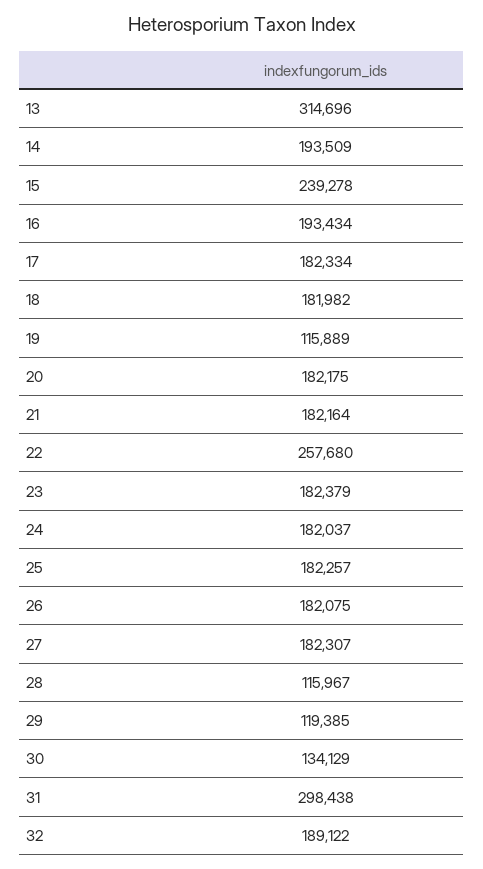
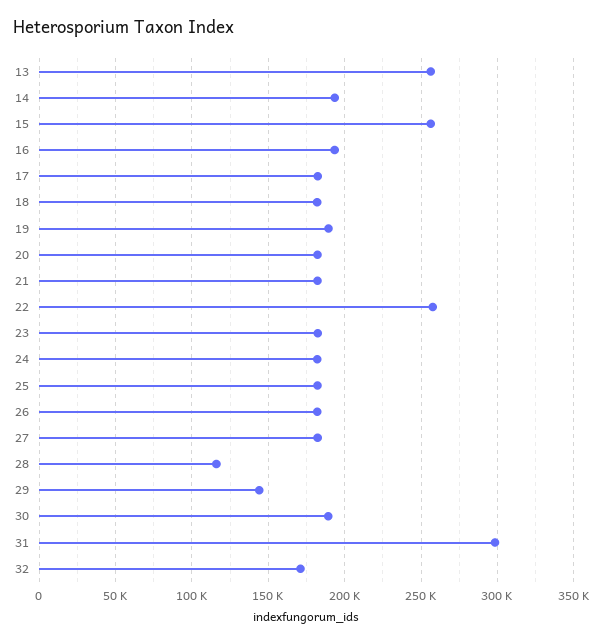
  {
-   "13": 314696,
+   "13": 255000,
    "14": 193509,
-   "15": 239278,
+   "15": 255000,
    "16": 193434,
    "17": 182334,
    "18": 181982,
-   "19": 115889,
+   "19": 190000,
    "20": 182175,
    "21": 182164,
    "22": 257680,
    "23": 182379,
    "24": 182037,
    "25": 182257,
    "26": 182075,
    "27": 182307,
    "28": 115967,
-   "29": 119385,
+   "29": 145000,
-   "30": 134129,
+   "30": 190000,
    "31": 298438,
-   "32": 189122
+   "32": 170000
  }

